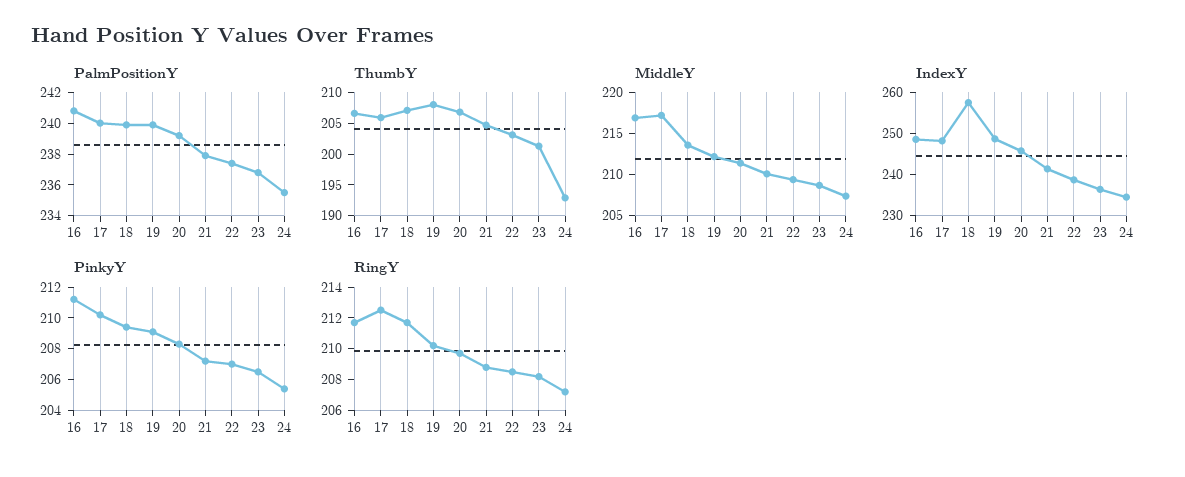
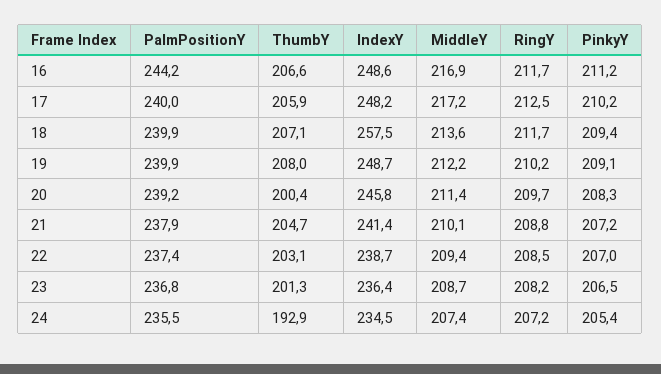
  {
    "PalmPositionY": {
-     "16": 241,
+     "16": 244.2,
      "17": 240,
      "18": 239.9,
      "19": 239.9,
      "20": 239.2,
      "21": 237.9,
      "22": 237.4,
      "23": 236.8,
      "24": 235.5
    },
    "ThumbY": {
      "16": 206.6,
      "17": 205.9,
      "18": 207.1,
      "19": 208,
-     "20": 207.5,
+     "20": 200.4,
      "21": 204.7,
      "22": 203.1,
      "23": 201.3,
      "24": 192.9
    },
    "MiddleY": {
      "16": 216.9,
      "17": 217.2,
      "18": 213.6,
      "19": 212.2,
      "20": 211.4,
      "21": 210.1,
      "22": 209.4,
      "23": 208.7,
      "24": 207.4
    },
    "IndexY": {
      "16": 248.6,
      "17": 248.2,
      "18": 257.5,
      "19": 248.7,
      "20": 245.8,
      "21": 241.4,
      "22": 238.7,
      "23": 236.4,
      "24": 234.5
    },
    "PinkyY": {
      "16": 211.2,
      "17": 210.2,
      "18": 209.4,
      "19": 209.1,
      "20": 208.3,
      "21": 207.2,
      "22": 207,
      "23": 206.5,
      "24": 205.4
    },
    "RingY": {
      "16": 211.7,
      "17": 212.5,
      "18": 211.7,
      "19": 210.2,
      "20": 209.7,
      "21": 208.8,
      "22": 208.5,
      "23": 208.2,
      "24": 207.2
    }
  }

